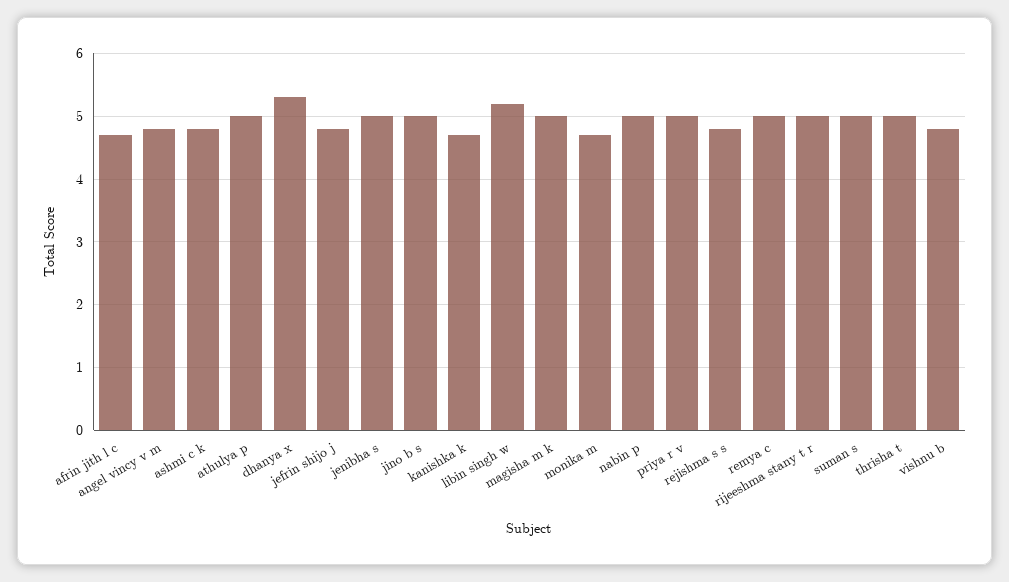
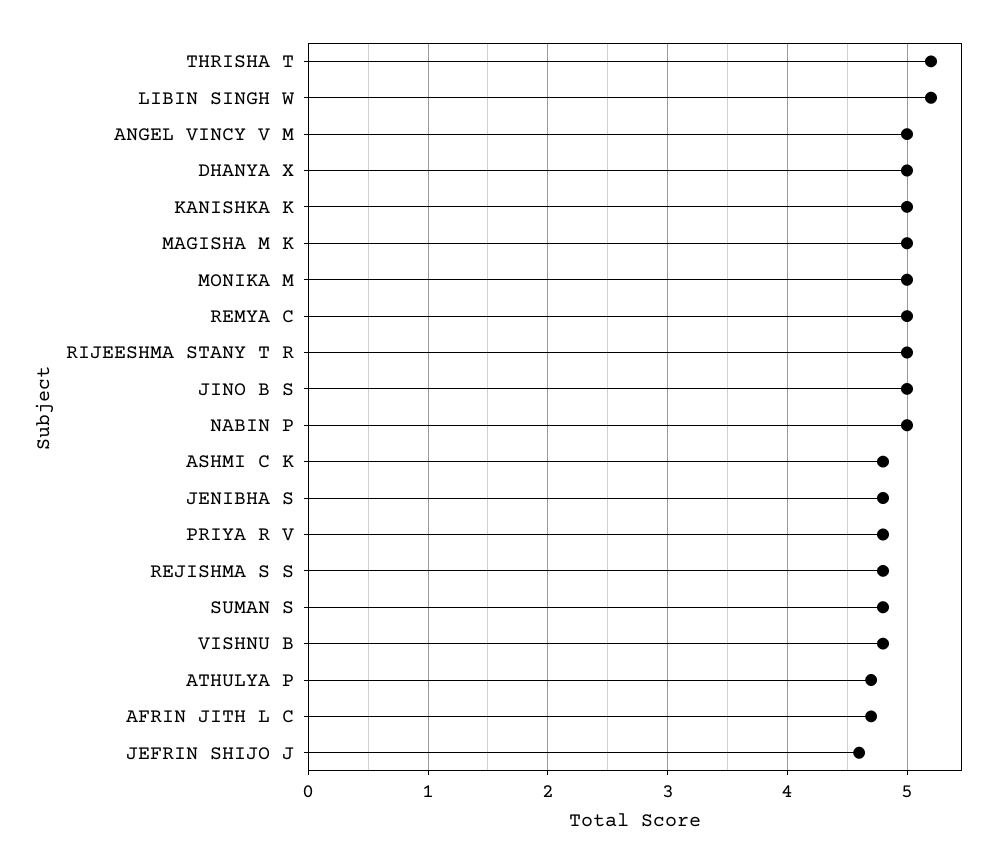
  {
    "afrin jith l c": 4.7,
-   "angel vincy v m": 4.8,
+   "angel vincy v m": 5,
    "ashmi c k": 4.8,
-   "athulya p": 5,
+   "athulya p": 4.7,
-   "dhanya x": 5.3,
+   "dhanya x": 5,
-   "jefrin shijo j": 4.8,
+   "jefrin shijo j": 4.6,
-   "jenibha s": 5,
+   "jenibha s": 4.8,
    "jino b s": 5,
-   "kanishka k": 4.7,
+   "kanishka k": 5,
    "libin singh w": 5.2,
    "magisha m k": 5,
-   "monika m": 4.7,
+   "monika m": 5,
    "nabin p": 5,
-   "priya r v": 5,
+   "priya r v": 4.8,
    "rejishma s s": 4.8,
    "remya c": 5,
    "rijeeshma stany t r": 5,
-   "suman s": 5,
+   "suman s": 4.8,
-   "thrisha t": 5,
+   "thrisha t": 5.2,
    "vishnu b": 4.8
  }

